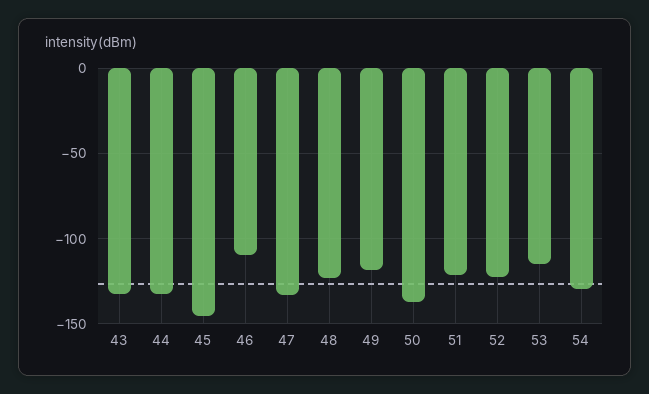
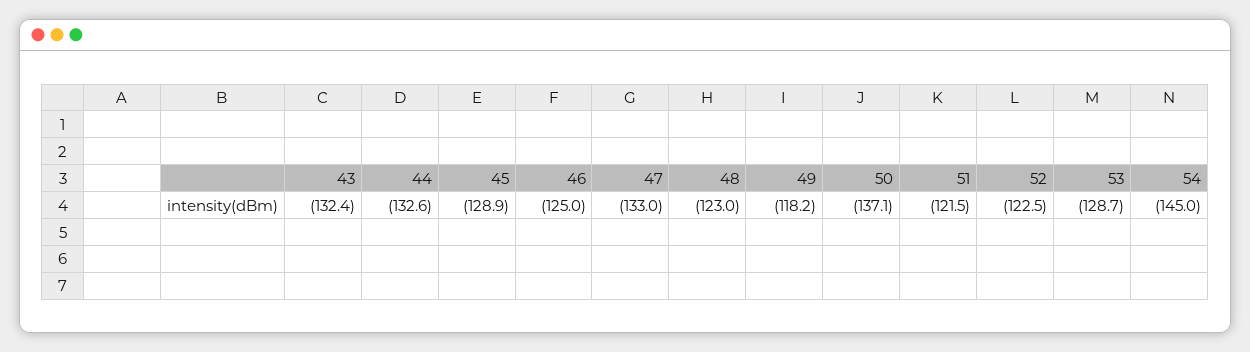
  {
    "43": -132.4,
    "44": -132.6,
-   "45": -145,
+   "45": -128.9,
-   "46": -110,
+   "46": -125,
    "47": -133,
    "48": -123,
    "49": -118.2,
    "50": -137.1,
    "51": -121.5,
    "52": -122.5,
-   "53": -115,
+   "53": -128.7,
-   "54": -130
+   "54": -145
  }

